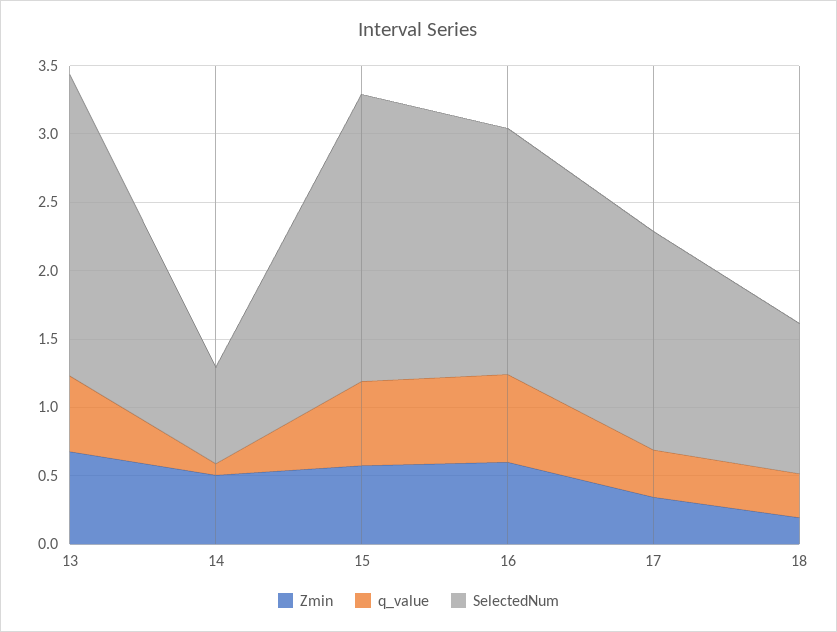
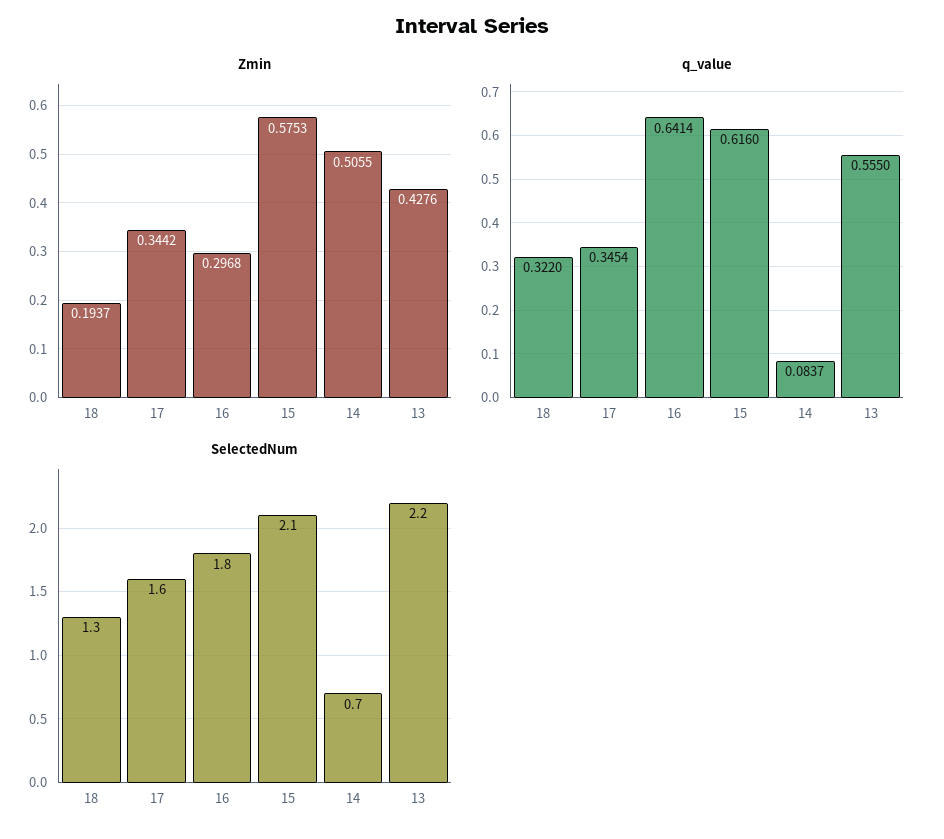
  {
    "Zmin": {
-     "13": 0.7,
+     "13": 0.4276,
      "14": 0.5055,
      "15": 0.5753,
-     "16": 0.6,
+     "16": 0.2968,
      "17": 0.3442,
      "18": 0.1937
    },
    "q_value": {
      "13": 0.555,
      "14": 0.0837,
      "15": 0.616,
      "16": 0.6414,
      "17": 0.3454,
      "18": 0.322
    },
    "SelectedNum": {
      "13": 2.2,
      "14": 0.7,
      "15": 2.1,
      "16": 1.8,
      "17": 1.6,
-     "18": 1.1
+     "18": 1.3
    }
  }

